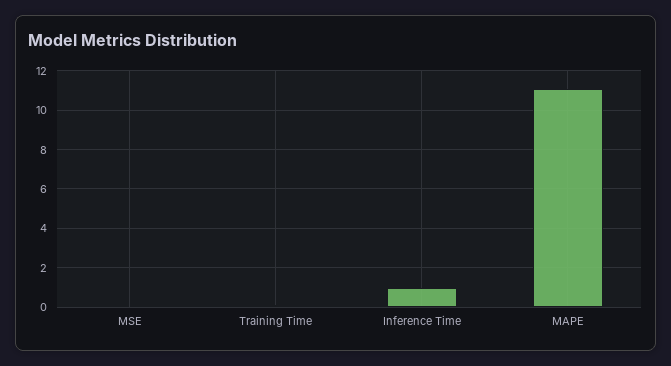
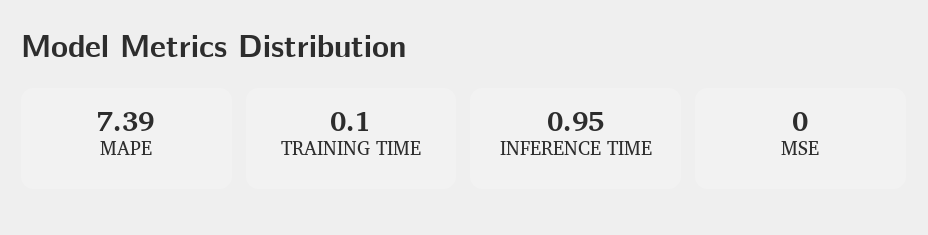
  {
    "MSE": 0,
    "Training Time": 0.1,
    "Inference Time": 0.95,
-   "MAPE": 11
+   "MAPE": 7.39
  }

